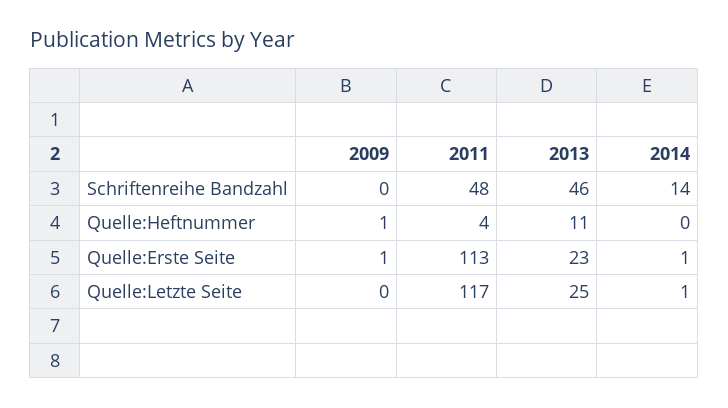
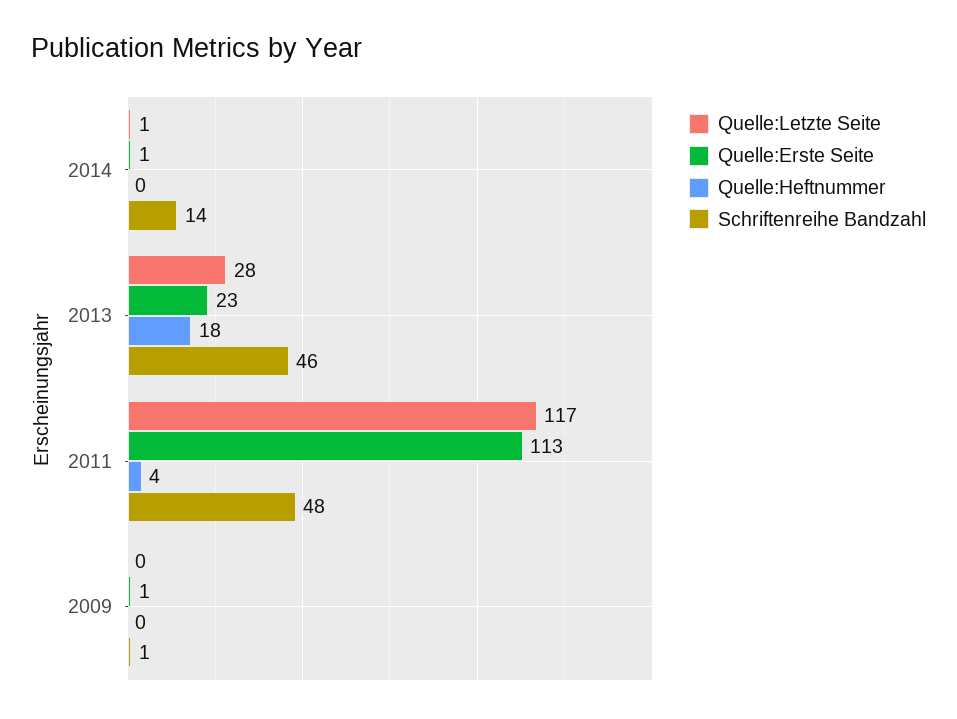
  {
    "Schriftenreihe Bandzahl": {
-     "2009": 0,
+     "2009": 1,
      "2011": 48,
      "2013": 46,
      "2014": 14
    },
    "Quelle:Heftnummer": {
-     "2009": 1,
+     "2009": 0,
      "2011": 4,
-     "2013": 11,
+     "2013": 18,
      "2014": 0
    },
    "Quelle:Erste Seite": {
      "2009": 1,
      "2011": 113,
      "2013": 23,
      "2014": 1
    },
    "Quelle:Letzte Seite": {
      "2009": 0,
      "2011": 117,
-     "2013": 25,
+     "2013": 28,
      "2014": 1
    }
  }

